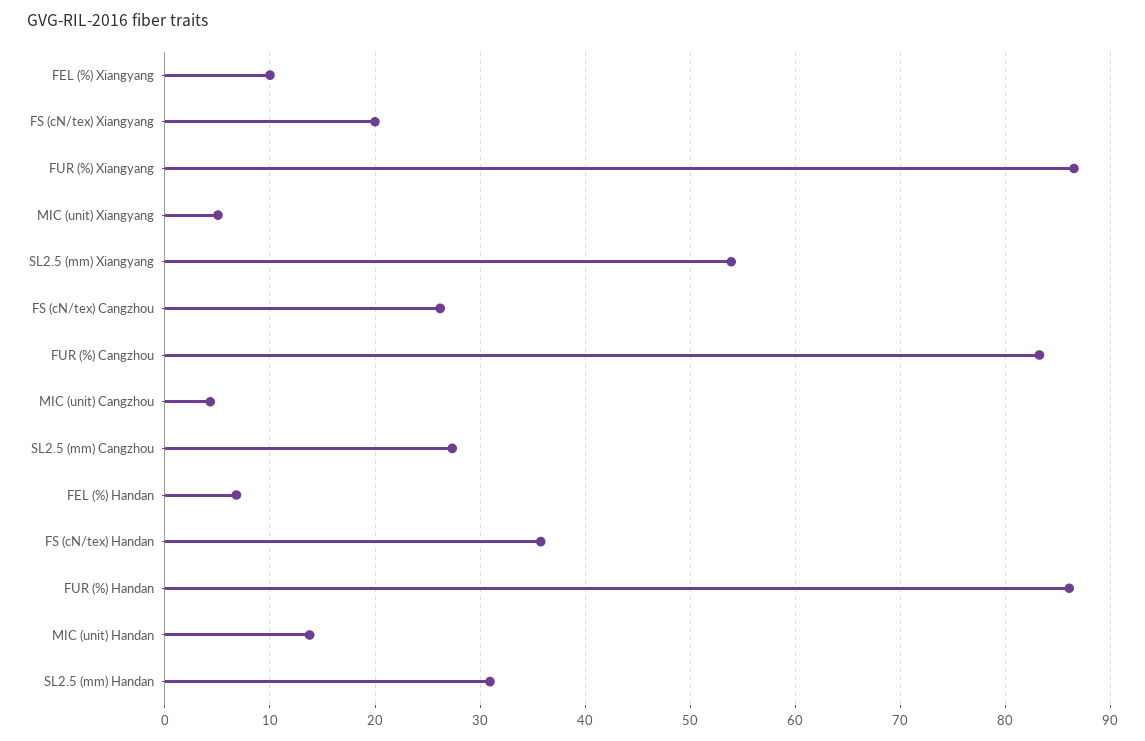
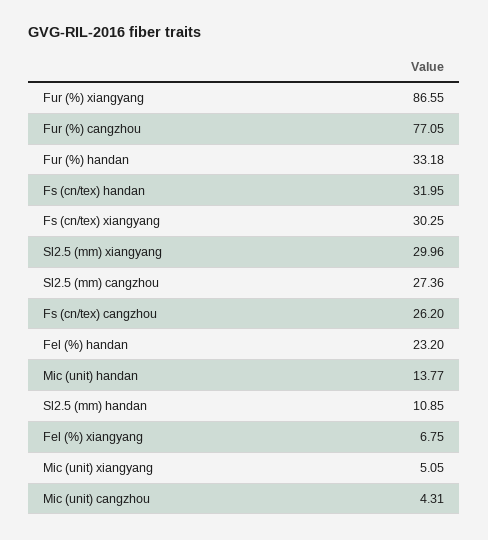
  {
-   "FEL (%) Xiangyang": 10,
+   "FEL (%) Xiangyang": 6.75,
-   "FS (cN/tex) Xiangyang": 20,
+   "FS (cN/tex) Xiangyang": 30.25,
    "FUR (%) Xiangyang": 86.55,
    "MIC (unit) Xiangyang": 5.05,
-   "SL2.5 (mm) Xiangyang": 54,
+   "SL2.5 (mm) Xiangyang": 29.96,
    "FS (cN/tex) Cangzhou": 26.2,
-   "FUR (%) Cangzhou": 83,
+   "FUR (%) Cangzhou": 77.05,
    "MIC (unit) Cangzhou": 4.31,
    "SL2.5 (mm) Cangzhou": 27.36,
-   "FEL (%) Handan": 7,
+   "FEL (%) Handan": 23.2,
-   "FS (cN/tex) Handan": 36,
+   "FS (cN/tex) Handan": 31.95,
-   "FUR (%) Handan": 86,
+   "FUR (%) Handan": 33.18,
    "MIC (unit) Handan": 13.77,
-   "SL2.5 (mm) Handan": 31
+   "SL2.5 (mm) Handan": 10.85
  }

